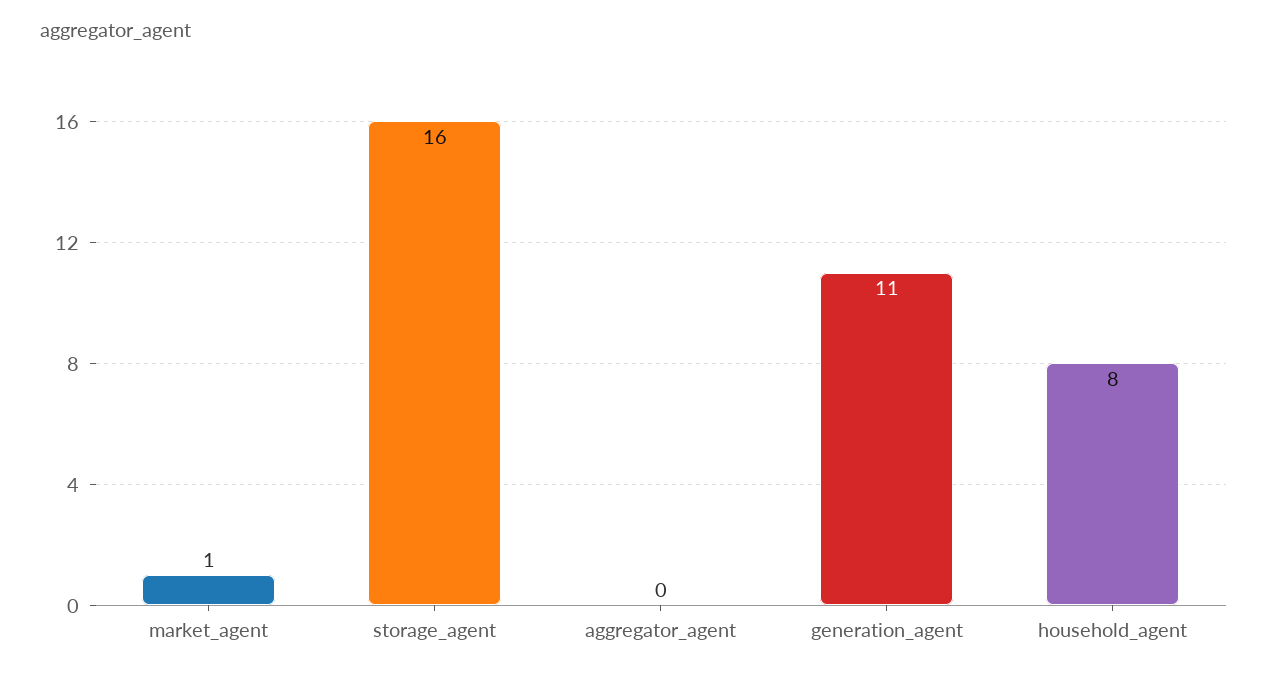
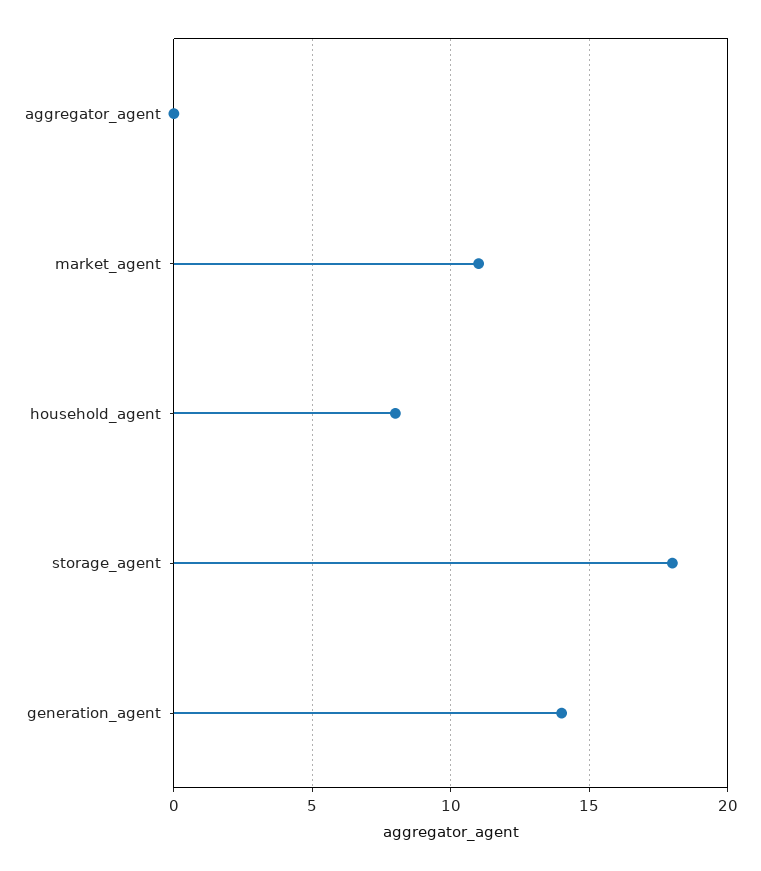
  {
-   "market_agent": 1,
+   "market_agent": 11,
-   "storage_agent": 16,
+   "storage_agent": 18,
    "aggregator_agent": 0,
-   "generation_agent": 11,
+   "generation_agent": 14,
    "household_agent": 8
  }

